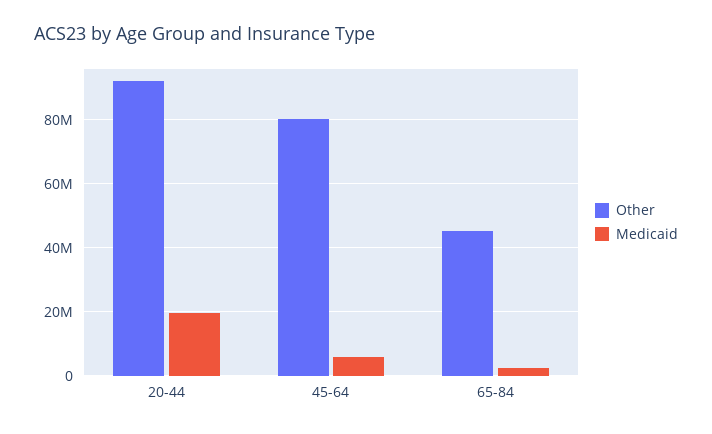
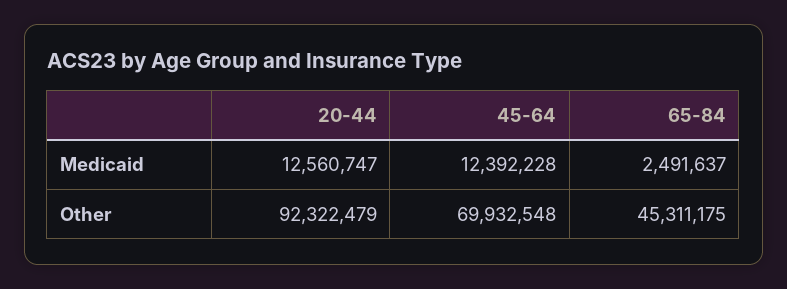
  {
    "Other": {
      "20-44": 92322479,
-     "45-64": 80000000,
+     "45-64": 69932548,
      "65-84": 45311175
    },
    "Medicaid": {
-     "20-44": 20000000,
+     "20-44": 12560747,
-     "45-64": 6000000,
+     "45-64": 12392228,
      "65-84": 2491637
    }
  }

